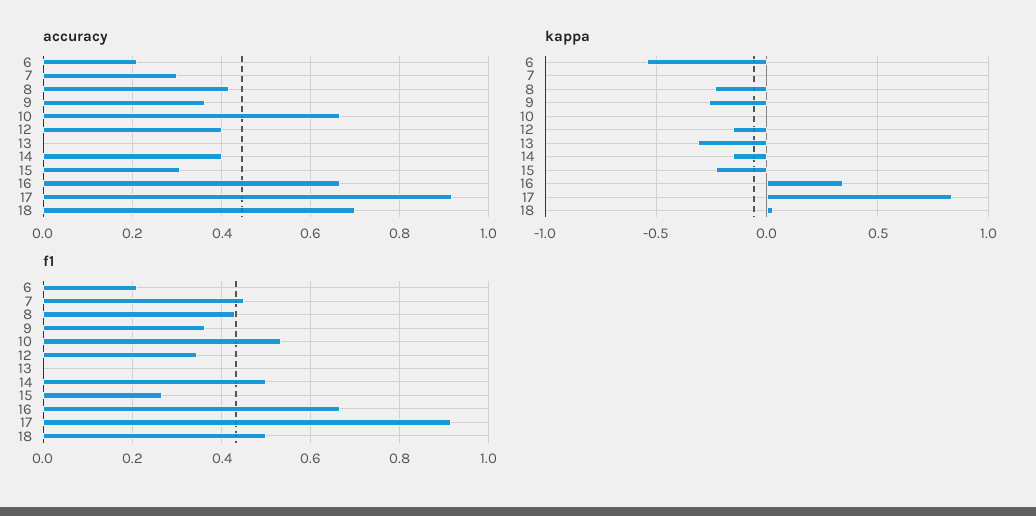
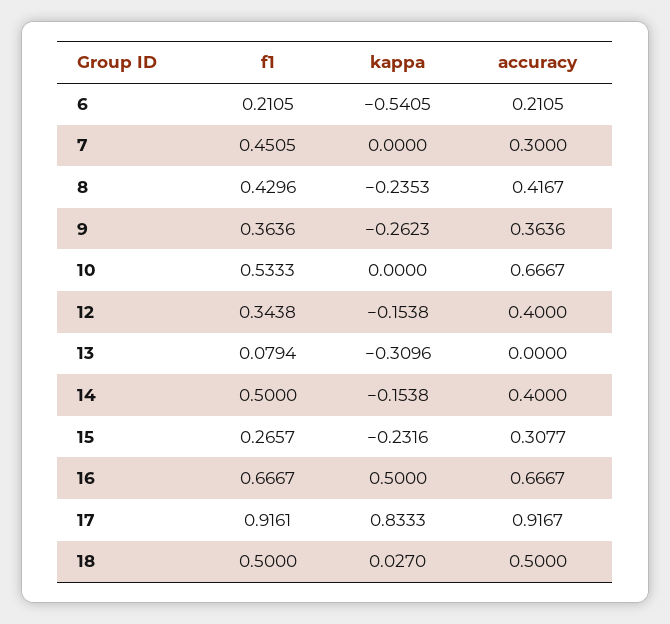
  {
    "accuracy": {
      "6": 0.2105,
      "7": 0.3,
      "8": 0.4167,
      "9": 0.3636,
      "10": 0.6667,
      "12": 0.4,
      "13": 0,
      "14": 0.4,
      "15": 0.3077,
      "16": 0.6667,
      "17": 0.9167,
-     "18": 0.7
+     "18": 0.5
    },
    "kappa": {
      "6": -0.5405,
      "7": 0,
      "8": -0.2353,
      "9": -0.2623,
      "10": 0,
      "12": -0.1538,
      "13": -0.3096,
      "14": -0.1538,
      "15": -0.2316,
-     "16": 0.35,
+     "16": 0.5,
      "17": 0.8333,
      "18": 0.027
    },
    "f1": {
      "6": 0.2105,
      "7": 0.4505,
      "8": 0.4296,
      "9": 0.3636,
      "10": 0.5333,
      "12": 0.3438,
-     "13": 0,
+     "13": 0.0794,
      "14": 0.5,
      "15": 0.2657,
      "16": 0.6667,
      "17": 0.9161,
      "18": 0.5
    }
  }

